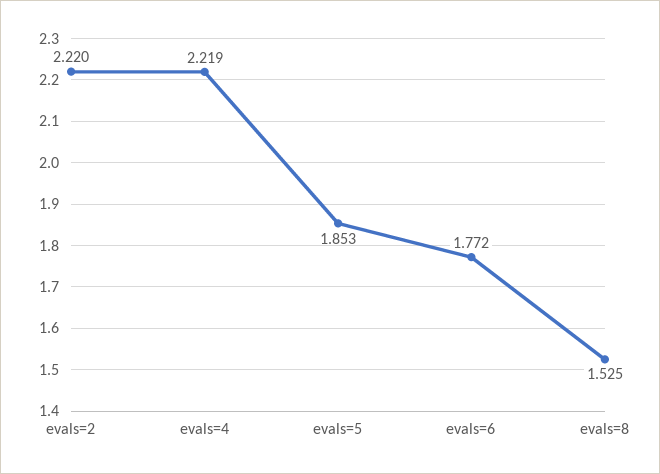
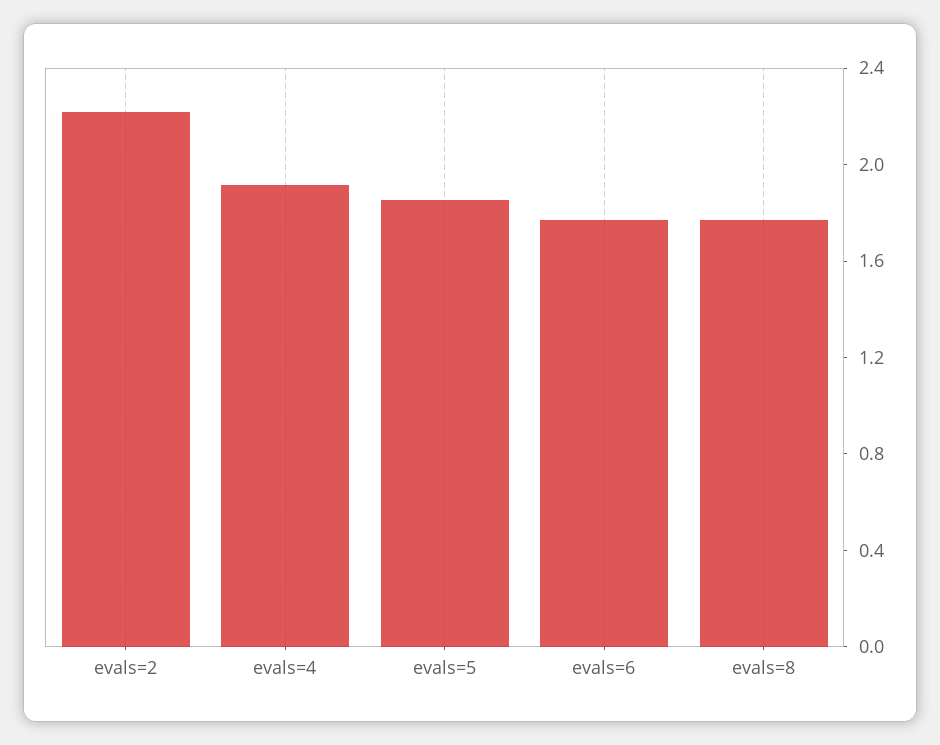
  {
    "evals=2": 2.22,
-   "evals=4": 2.219,
+   "evals=4": 1.9,
    "evals=5": 1.853,
    "evals=6": 1.772,
-   "evals=8": 1.525
+   "evals=8": 1.8
  }

